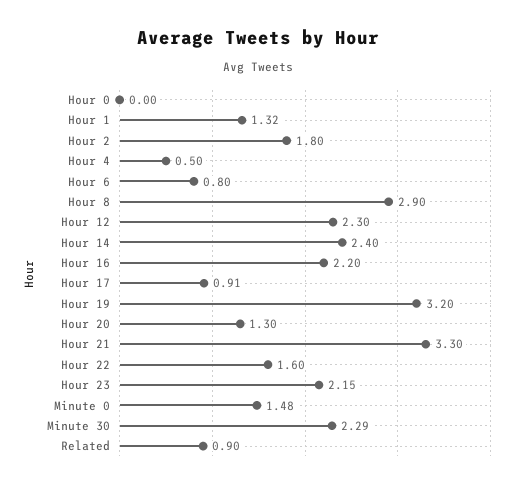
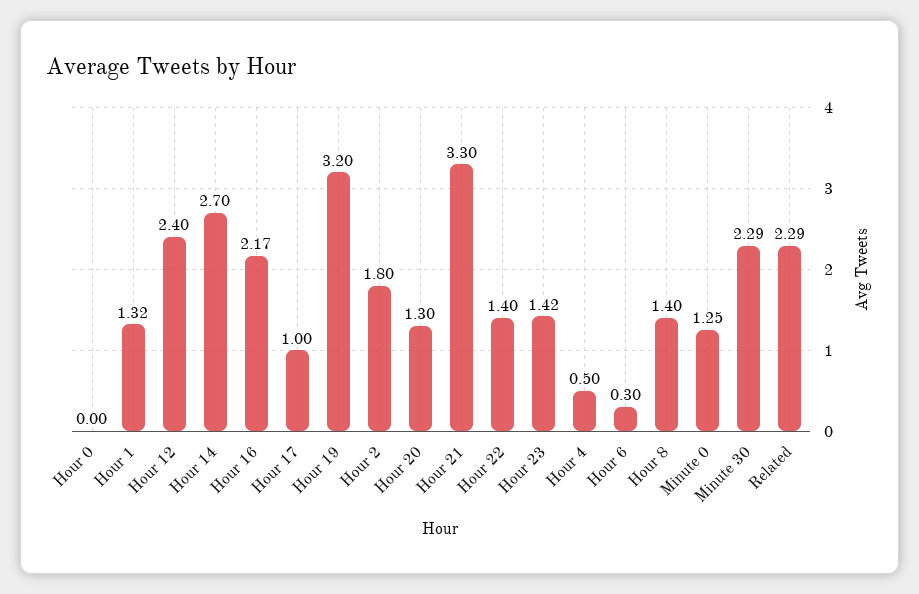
  {
    "Hour 0": 0,
    "Hour 1": 1.32,
    "Hour 2": 1.8,
    "Hour 4": 0.5,
-   "Hour 6": 0.8,
+   "Hour 6": 0.3,
-   "Hour 8": 2.9,
+   "Hour 8": 1.4,
-   "Hour 12": 2.3,
+   "Hour 12": 2.4,
-   "Hour 14": 2.4,
+   "Hour 14": 2.7,
-   "Hour 16": 2.2,
+   "Hour 16": 2.17,
-   "Hour 17": 0.91,
+   "Hour 17": 1,
    "Hour 19": 3.2,
    "Hour 20": 1.3,
    "Hour 21": 3.3,
-   "Hour 22": 1.6,
+   "Hour 22": 1.4,
-   "Hour 23": 2.15,
+   "Hour 23": 1.42,
-   "Minute 0": 1.48,
+   "Minute 0": 1.25,
    "Minute 30": 2.29,
-   "Related": 0.9
+   "Related": 2.29
  }

